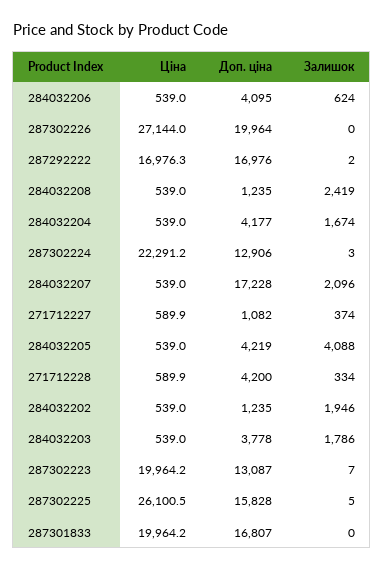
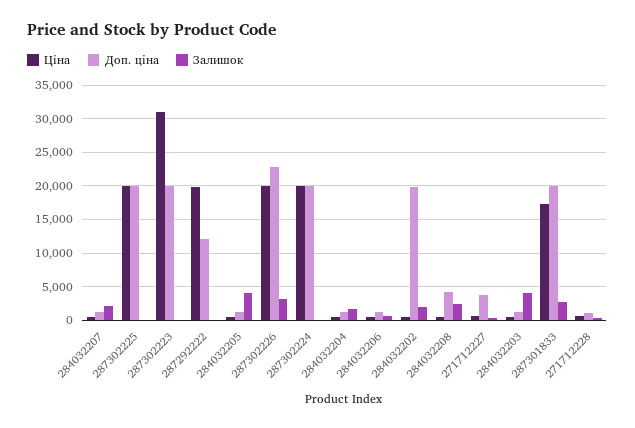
  {
    "Ціна": {
      "284032206": 539,
-     "287302226": 27144,
+     "287302226": 20000,
-     "287292222": 16976.3,
+     "287292222": 20000,
      "284032208": 539,
      "284032204": 539,
-     "287302224": 22291.2,
+     "287302224": 20000,
      "284032207": 539,
      "271712227": 589.9,
      "284032205": 539,
      "271712228": 589.9,
      "284032202": 539,
      "284032203": 539,
-     "287302223": 19964.2,
+     "287302223": 31000,
-     "287302225": 26100.5,
+     "287302225": 20000,
-     "287301833": 19964.2
+     "287301833": 17000
    },
    "Доп. ціна": {
-     "284032206": 4095,
+     "284032206": 1000,
-     "287302226": 19964,
+     "287302226": 23000,
-     "287292222": 16976,
+     "287292222": 12000,
-     "284032208": 1235,
+     "284032208": 4000,
-     "284032204": 4177,
+     "284032204": 1000,
-     "287302224": 12906,
+     "287302224": 20000,
-     "284032207": 17228,
+     "284032207": 1000,
-     "271712227": 1082,
+     "271712227": 4000,
-     "284032205": 4219,
+     "284032205": 1000,
-     "271712228": 4200,
+     "271712228": 1000,
-     "284032202": 1235,
+     "284032202": 20000,
-     "284032203": 3778,
+     "284032203": 1000,
-     "287302223": 13087,
+     "287302223": 20000,
-     "287302225": 15828,
+     "287302225": 20000,
-     "287301833": 16807
+     "287301833": 20000
    },
    "Залишок": {
      "284032206": 624,
-     "287302226": 0,
+     "287302226": 3000,
      "287292222": 2,
      "284032208": 2419,
      "284032204": 1674,
      "287302224": 3,
      "284032207": 2096,
      "271712227": 374,
      "284032205": 4088,
      "271712228": 334,
      "284032202": 1946,
-     "284032203": 1786,
+     "284032203": 4000,
      "287302223": 7,
      "287302225": 5,
-     "287301833": 0
+     "287301833": 3000
    }
  }

